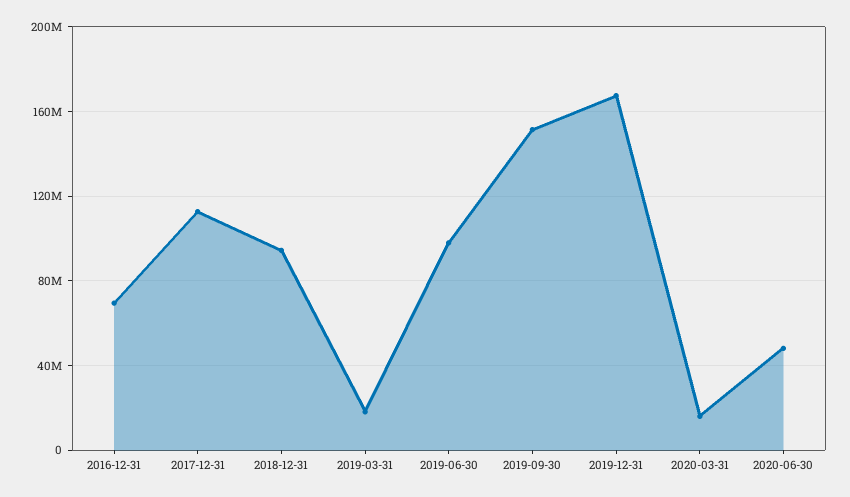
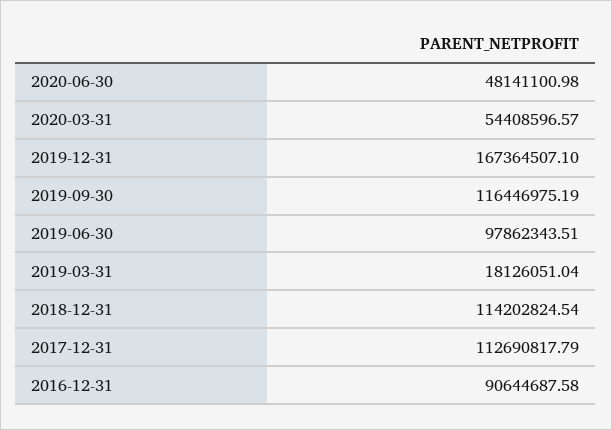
  {
-   "2016-12-31": 70000000,
+   "2016-12-31": 90644687.58,
    "2017-12-31": 112690817.79,
-   "2018-12-31": 95000000,
+   "2018-12-31": 114202824.54,
    "2019-03-31": 18126051.04,
    "2019-06-30": 97862343.51,
-   "2019-09-30": 150000000,
+   "2019-09-30": 116446975.19,
    "2019-12-31": 167364507.1,
-   "2020-03-31": 15000000,
+   "2020-03-31": 54408596.57,
    "2020-06-30": 48141100.98
  }

